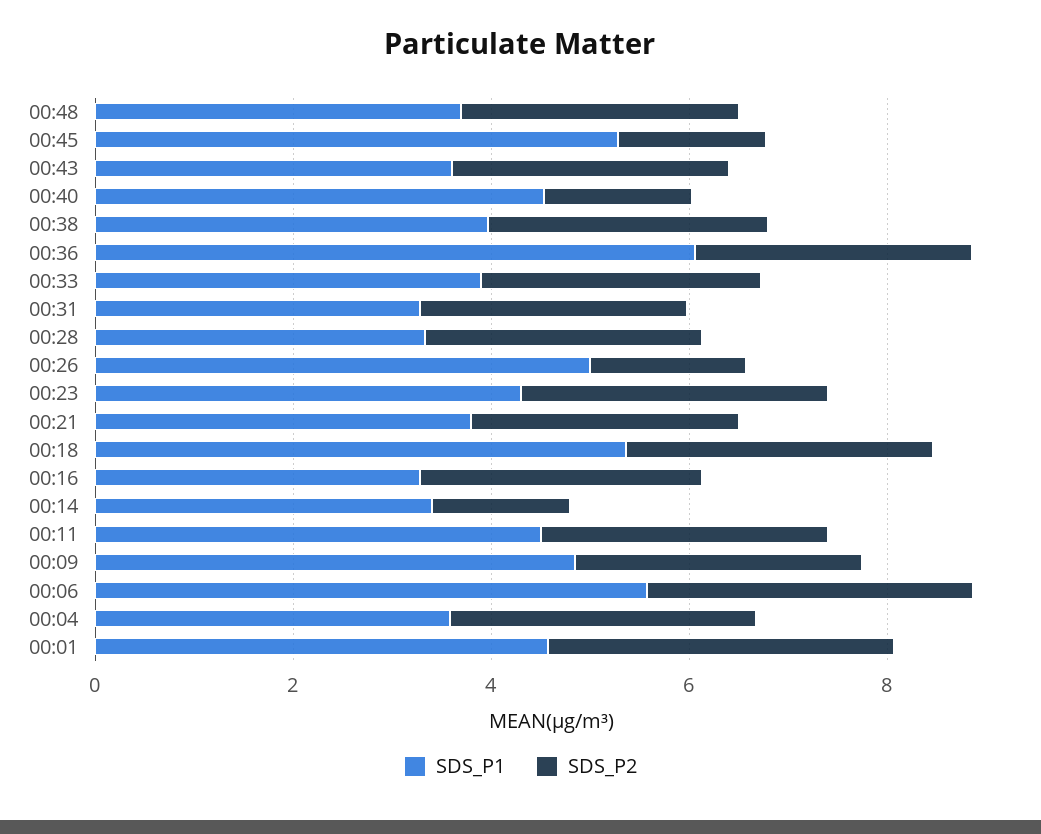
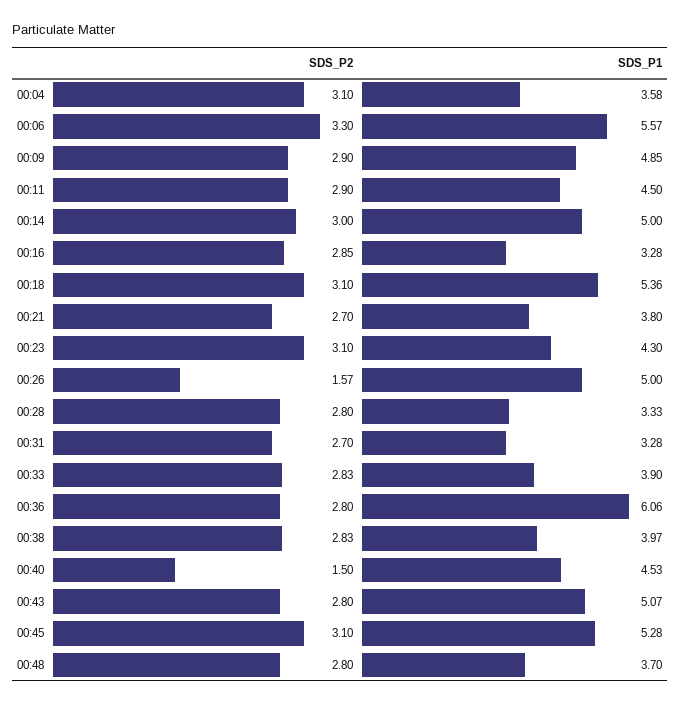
  {
    "SDS_P1": {
      "00:48": 3.7,
      "00:45": 5.28,
-     "00:43": 3.5,
+     "00:43": 5.07,
      "00:40": 4.53,
      "00:38": 3.97,
      "00:36": 6.06,
      "00:33": 3.9,
      "00:31": 3.28,
      "00:28": 3.33,
      "00:26": 5,
      "00:23": 4.3,
      "00:21": 3.8,
      "00:18": 5.36,
      "00:16": 3.28,
-     "00:14": 3.5,
+     "00:14": 5,
      "00:11": 4.5,
      "00:09": 4.85,
      "00:06": 5.57,
-     "00:04": 3.58,
+     "00:04": 3.58
-     "00:01": 4.5
    },
    "SDS_P2": {
      "00:48": 2.8,
-     "00:45": 1.5,
+     "00:45": 3.1,
      "00:43": 2.8,
      "00:40": 1.5,
      "00:38": 2.83,
      "00:36": 2.8,
      "00:33": 2.83,
      "00:31": 2.7,
      "00:28": 2.8,
      "00:26": 1.57,
      "00:23": 3.1,
      "00:21": 2.7,
      "00:18": 3.1,
      "00:16": 2.85,
-     "00:14": 1.5,
+     "00:14": 3,
      "00:11": 2.9,
      "00:09": 2.9,
      "00:06": 3.3,
-     "00:04": 3.1,
+     "00:04": 3.1
-     "00:01": 3.5
    }
  }

